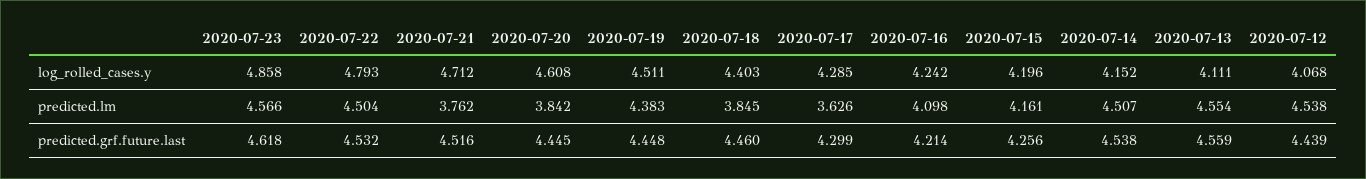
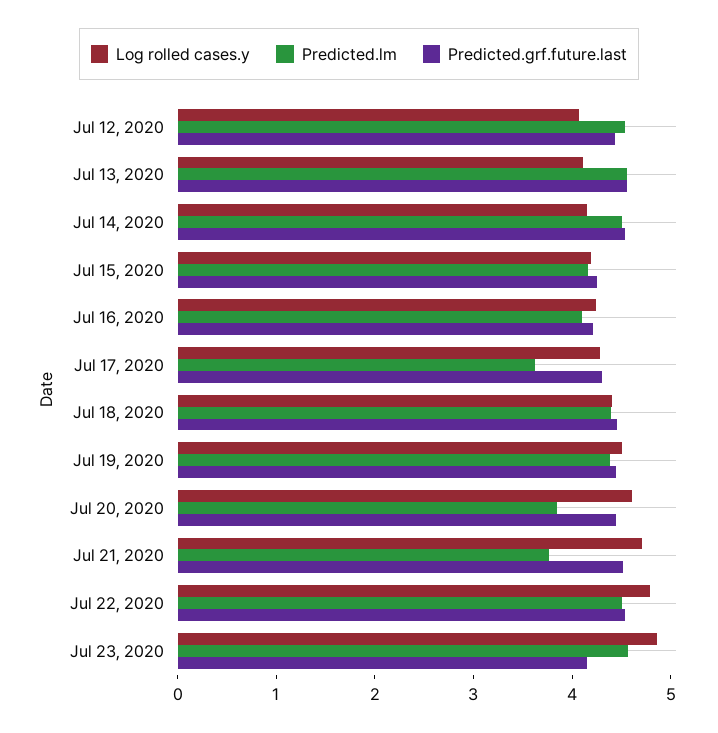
  {
    "log_rolled_cases.y": {
      "2020-07-23": 4.858,
      "2020-07-22": 4.793,
      "2020-07-21": 4.712,
      "2020-07-20": 4.608,
      "2020-07-19": 4.511,
      "2020-07-18": 4.403,
      "2020-07-17": 4.285,
      "2020-07-16": 4.242,
      "2020-07-15": 4.196,
      "2020-07-14": 4.152,
      "2020-07-13": 4.111,
      "2020-07-12": 4.068
    },
    "predicted.lm": {
      "2020-07-23": 4.566,
      "2020-07-22": 4.504,
      "2020-07-21": 3.762,
      "2020-07-20": 3.842,
      "2020-07-19": 4.383,
-     "2020-07-18": 3.845,
+     "2020-07-18": 4.4,
      "2020-07-17": 3.626,
      "2020-07-16": 4.098,
      "2020-07-15": 4.161,
      "2020-07-14": 4.507,
      "2020-07-13": 4.554,
      "2020-07-12": 4.538
    },
    "predicted.grf.future.last": {
-     "2020-07-23": 4.618,
+     "2020-07-23": 4.2,
      "2020-07-22": 4.532,
      "2020-07-21": 4.516,
      "2020-07-20": 4.445,
      "2020-07-19": 4.448,
      "2020-07-18": 4.46,
      "2020-07-17": 4.299,
      "2020-07-16": 4.214,
      "2020-07-15": 4.256,
      "2020-07-14": 4.538,
      "2020-07-13": 4.559,
      "2020-07-12": 4.439
    }
  }

